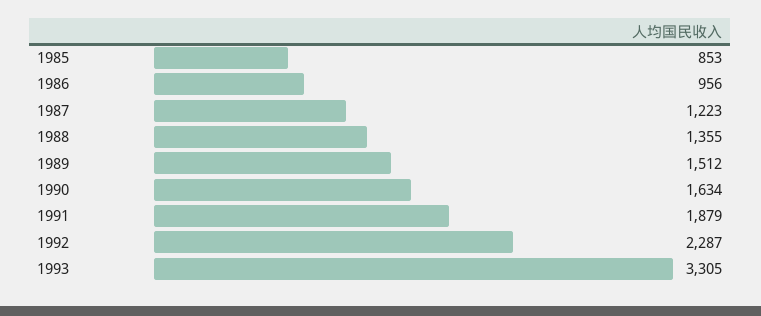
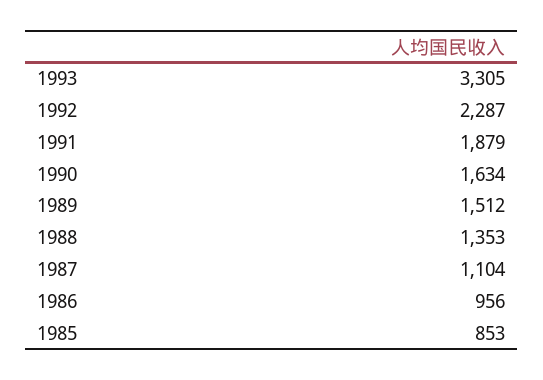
  {
    "1985": 853,
    "1986": 956,
-   "1987": 1223,
+   "1987": 1104,
-   "1988": 1355,
+   "1988": 1353,
    "1989": 1512,
    "1990": 1634,
    "1991": 1879,
    "1992": 2287,
    "1993": 3305
  }

